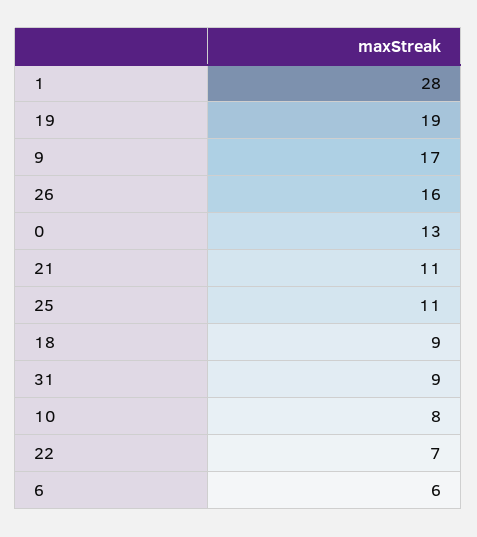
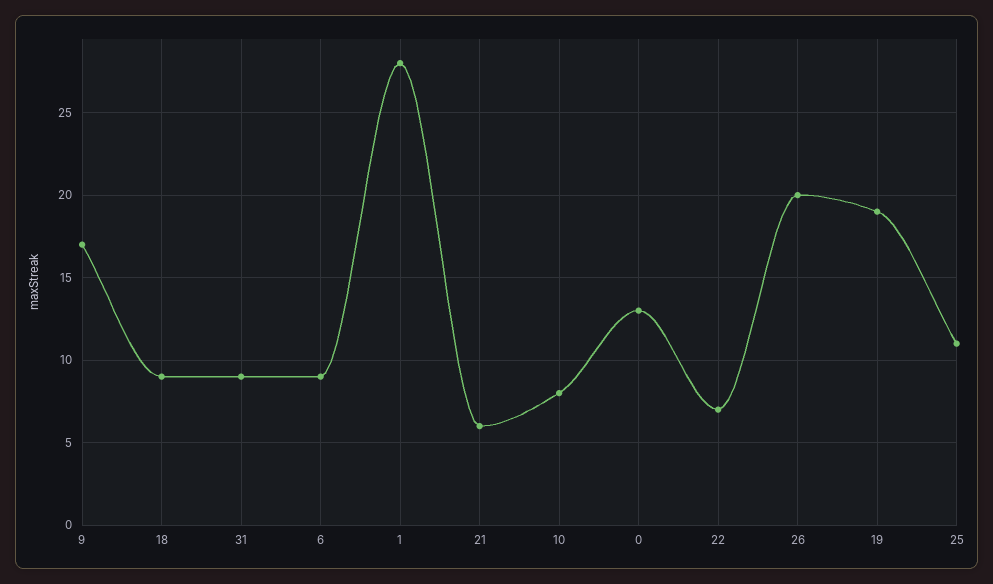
  {
    "1": 28,
    "19": 19,
    "9": 17,
-   "26": 16,
+   "26": 20,
    "0": 13,
-   "21": 11,
+   "21": 6,
    "25": 11,
    "18": 9,
    "31": 9,
    "10": 8,
    "22": 7,
-   "6": 6
+   "6": 9
  }

